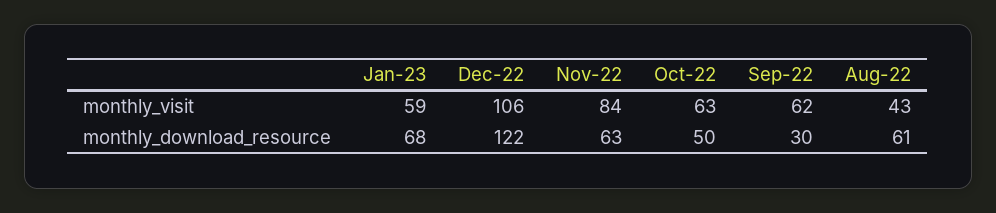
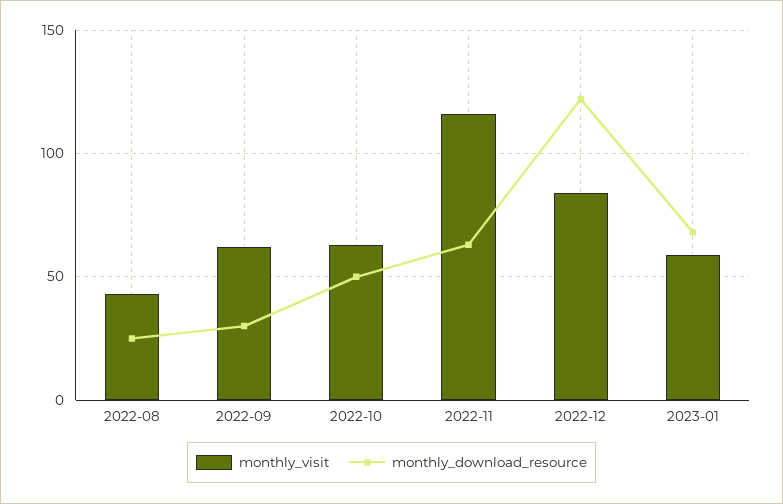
  {
    "monthly_visit": {
      "Jan-23": 59,
-     "Dec-22": 106,
+     "Dec-22": 85,
-     "Nov-22": 84,
+     "Nov-22": 115,
      "Oct-22": 63,
      "Sep-22": 62,
      "Aug-22": 43
    },
    "monthly_download_resource": {
      "Jan-23": 68,
      "Dec-22": 122,
      "Nov-22": 63,
      "Oct-22": 50,
      "Sep-22": 30,
-     "Aug-22": 61
+     "Aug-22": 25
    }
  }

